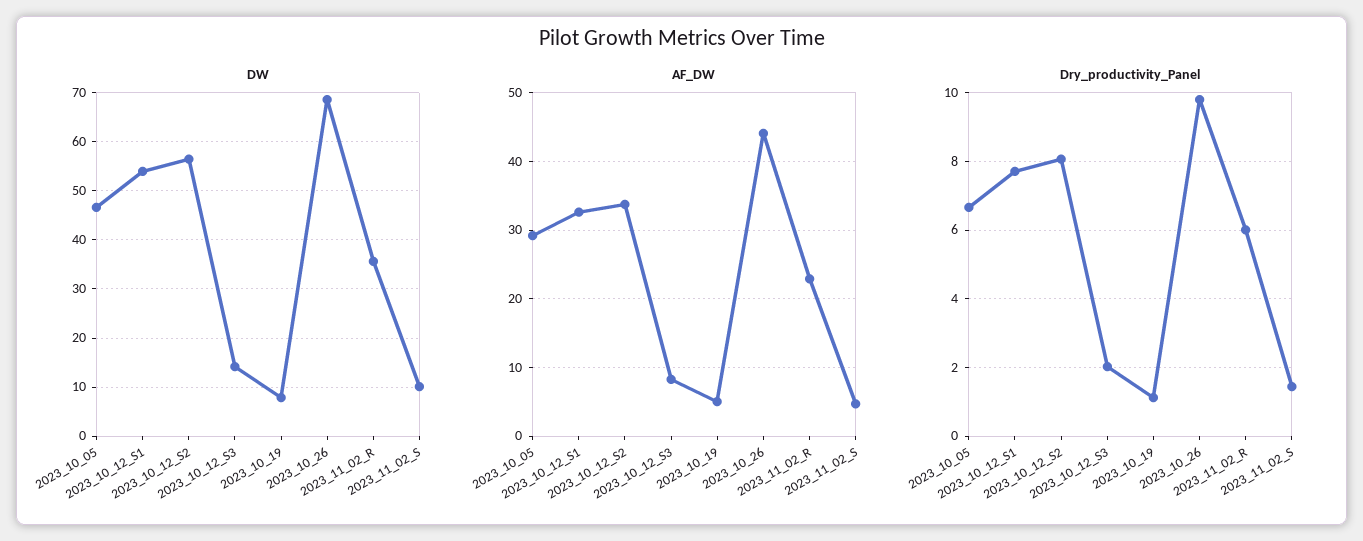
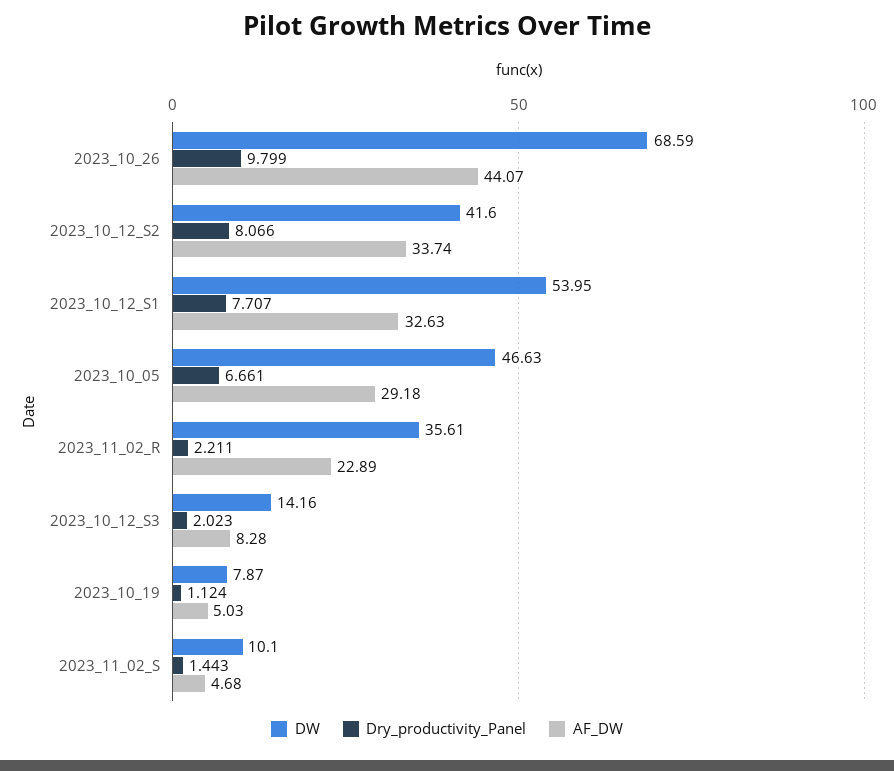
  {
    "DW": {
      "2023_10_05": 46.63,
      "2023_10_12_S1": 53.95,
-     "2023_10_12_S2": 56,
+     "2023_10_12_S2": 41.6,
      "2023_10_12_S3": 14.16,
      "2023_10_19": 7.87,
      "2023_10_26": 68.59,
      "2023_11_02_R": 35.61,
      "2023_11_02_S": 10.1
    },
    "AF_DW": {
      "2023_10_05": 29.18,
      "2023_10_12_S1": 32.63,
      "2023_10_12_S2": 33.74,
      "2023_10_12_S3": 8.28,
      "2023_10_19": 5.03,
      "2023_10_26": 44.07,
      "2023_11_02_R": 22.89,
      "2023_11_02_S": 4.68
    },
    "Dry_productivity_Panel": {
      "2023_10_05": 6.661,
      "2023_10_12_S1": 7.707,
      "2023_10_12_S2": 8.066,
      "2023_10_12_S3": 2.023,
      "2023_10_19": 1.124,
      "2023_10_26": 9.799,
-     "2023_11_02_R": 6,
+     "2023_11_02_R": 2.211,
      "2023_11_02_S": 1.443
    }
  }

